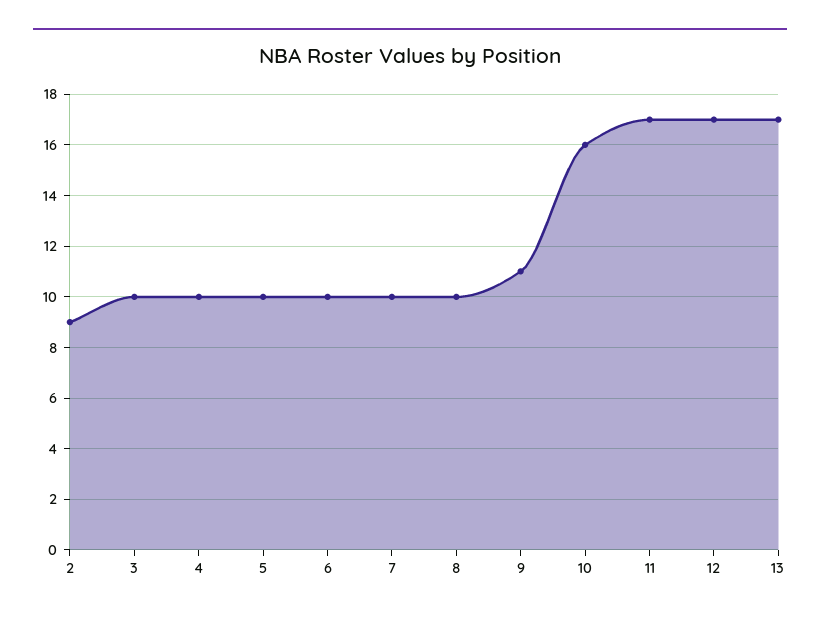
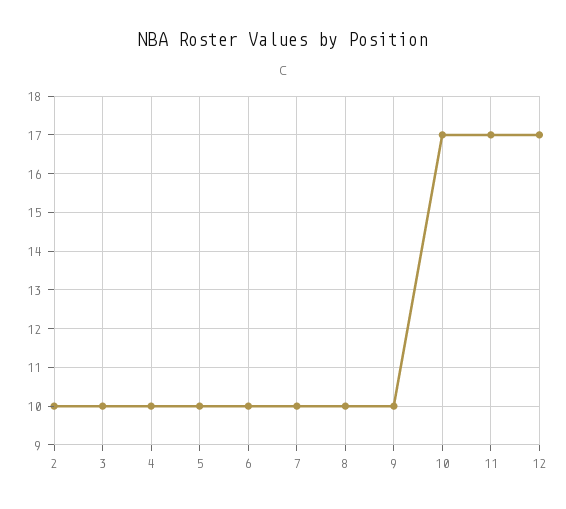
  {
-   "2": 9,
+   "2": 10,
    "3": 10,
    "4": 10,
    "5": 10,
    "6": 10,
    "7": 10,
    "8": 10,
-   "9": 11,
+   "9": 10,
-   "10": 16,
+   "10": 17,
    "11": 17,
-   "12": 17,
+   "12": 17
-   "13": 17
  }

